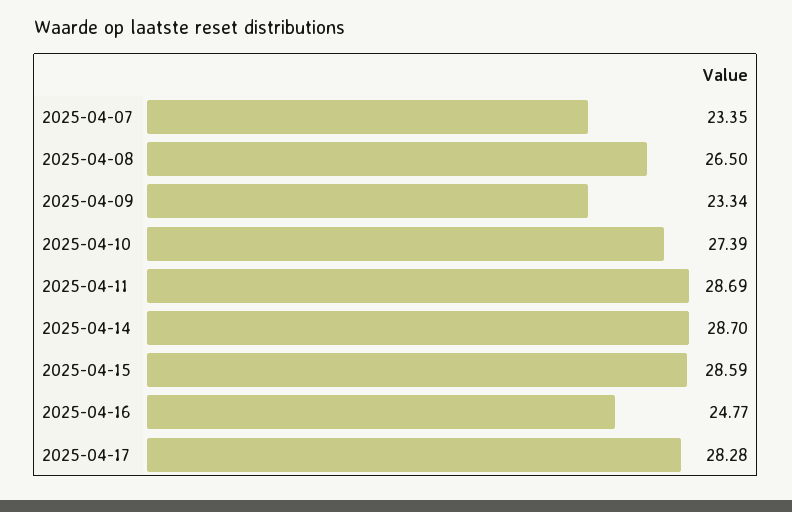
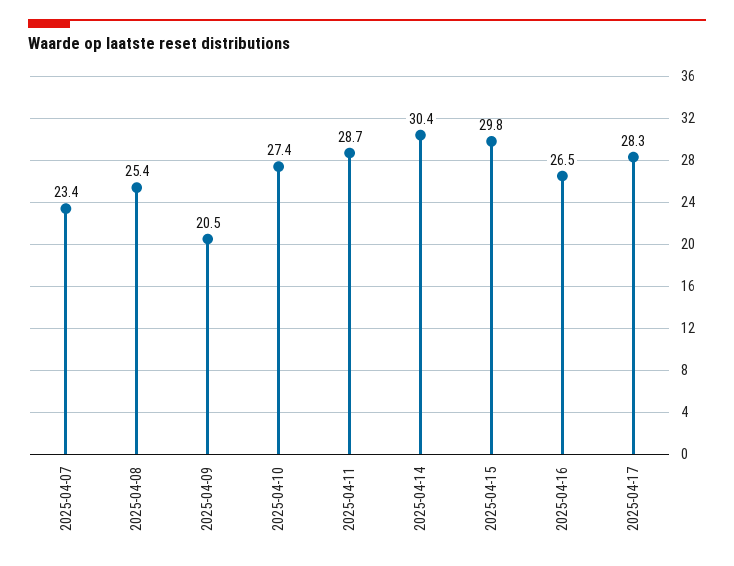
  {
    "2025-04-07": 23.35,
-   "2025-04-08": 26.5,
+   "2025-04-08": 25.4,
-   "2025-04-09": 23.34,
+   "2025-04-09": 20.5,
    "2025-04-10": 27.39,
    "2025-04-11": 28.69,
-   "2025-04-14": 28.7,
+   "2025-04-14": 30.4,
-   "2025-04-15": 28.59,
+   "2025-04-15": 29.8,
-   "2025-04-16": 24.77,
+   "2025-04-16": 26.5,
    "2025-04-17": 28.28
  }

